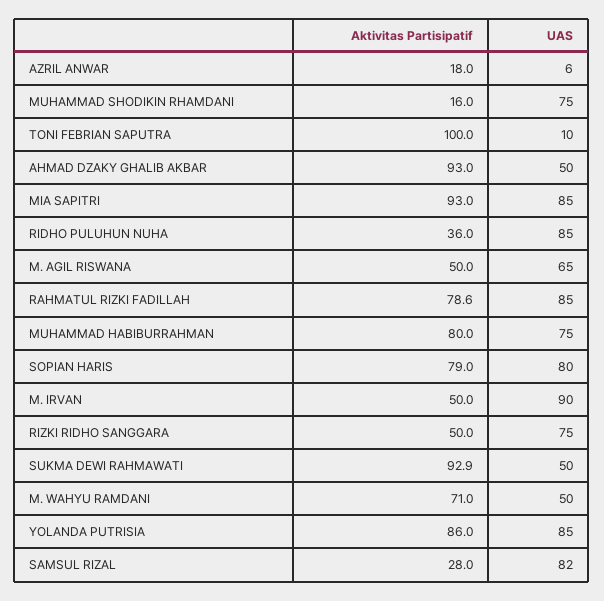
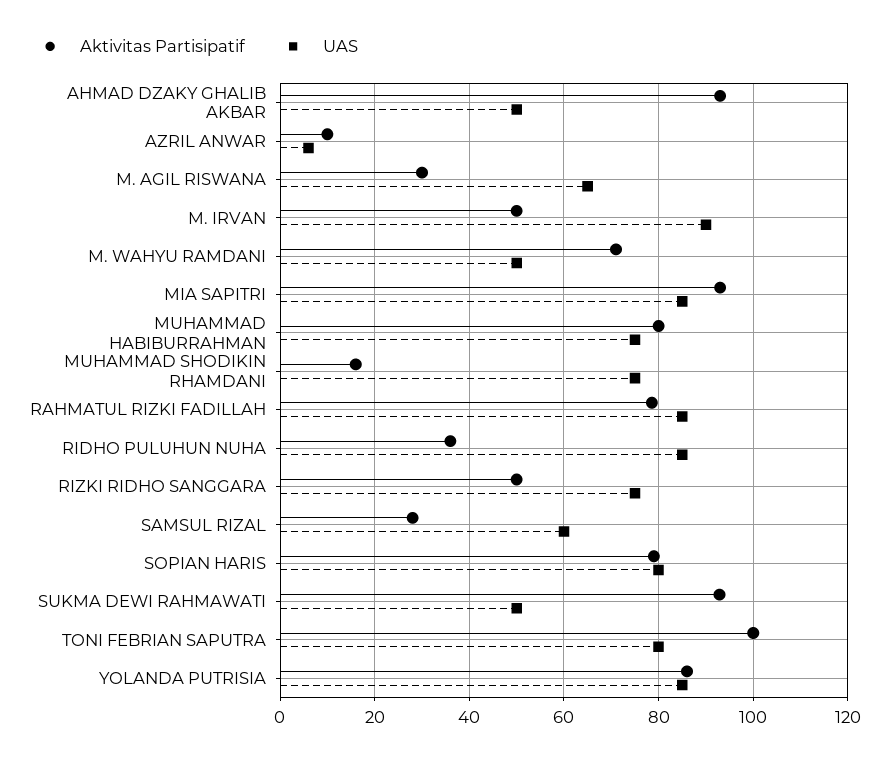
  {
    "Aktivitas Partisipatif": {
-     "AZRIL ANWAR": 18,
+     "AZRIL ANWAR": 10,
      "MUHAMMAD SHODIKIN RHAMDANI": 16,
      "TONI FEBRIAN SAPUTRA": 100,
      "AHMAD DZAKY GHALIB AKBAR": 93,
      "MIA SAPITRI": 93,
      "RIDHO PULUHUN NUHA": 36,
-     "M. AGIL RISWANA": 50,
+     "M. AGIL RISWANA": 30,
      "RAHMATUL RIZKI FADILLAH": 78.6,
      "MUHAMMAD HABIBURRAHMAN": 80,
      "SOPIAN HARIS": 79,
      "M. IRVAN": 50,
      "RIZKI RIDHO SANGGARA": 50,
      "SUKMA DEWI RAHMAWATI": 92.9,
      "M. WAHYU RAMDANI": 71,
      "YOLANDA PUTRISIA": 86,
      "SAMSUL RIZAL": 28
    },
    "UAS": {
      "AZRIL ANWAR": 6,
      "MUHAMMAD SHODIKIN RHAMDANI": 75,
-     "TONI FEBRIAN SAPUTRA": 10,
+     "TONI FEBRIAN SAPUTRA": 80,
      "AHMAD DZAKY GHALIB AKBAR": 50,
      "MIA SAPITRI": 85,
      "RIDHO PULUHUN NUHA": 85,
      "M. AGIL RISWANA": 65,
      "RAHMATUL RIZKI FADILLAH": 85,
      "MUHAMMAD HABIBURRAHMAN": 75,
      "SOPIAN HARIS": 80,
      "M. IRVAN": 90,
      "RIZKI RIDHO SANGGARA": 75,
      "SUKMA DEWI RAHMAWATI": 50,
      "M. WAHYU RAMDANI": 50,
      "YOLANDA PUTRISIA": 85,
-     "SAMSUL RIZAL": 82
+     "SAMSUL RIZAL": 60
    }
  }

